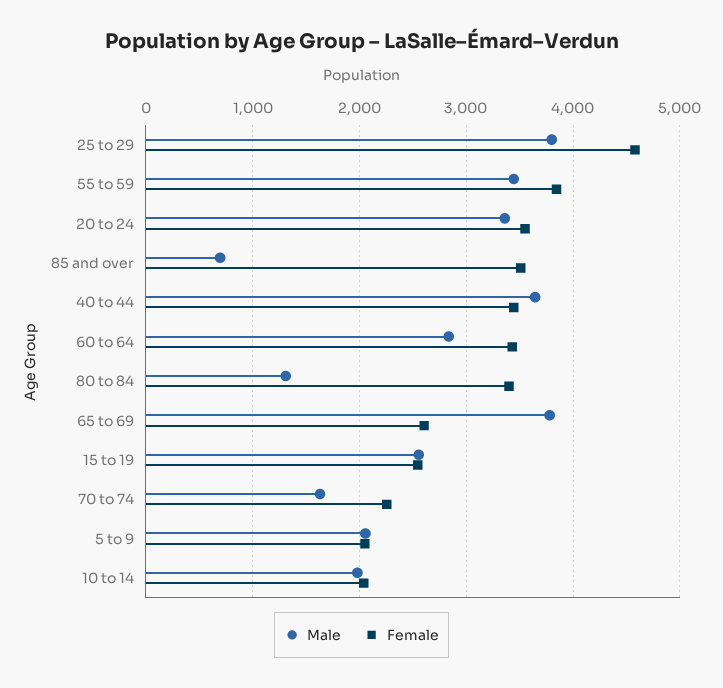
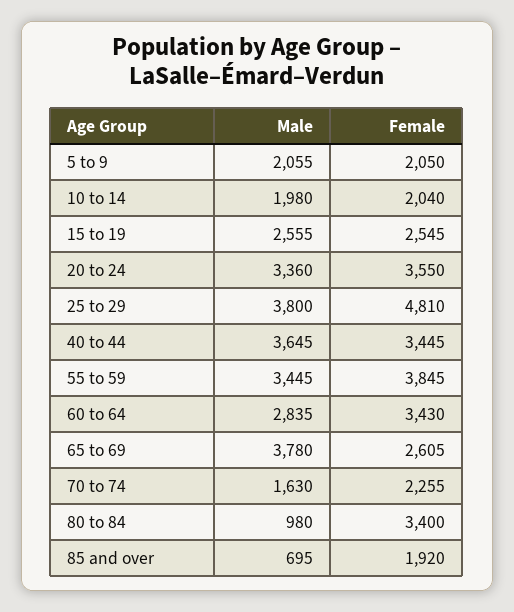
  {
    "Male": {
      "25 to 29": 3800,
      "55 to 59": 3445,
      "20 to 24": 3360,
      "85 and over": 695,
      "40 to 44": 3645,
      "60 to 64": 2835,
-     "80 to 84": 1300,
+     "80 to 84": 980,
      "65 to 69": 3780,
      "15 to 19": 2555,
      "70 to 74": 1630,
      "5 to 9": 2055,
      "10 to 14": 1980
    },
    "Female": {
-     "25 to 29": 4600,
+     "25 to 29": 4810,
      "55 to 59": 3845,
      "20 to 24": 3550,
-     "85 and over": 3500,
+     "85 and over": 1920,
      "40 to 44": 3445,
      "60 to 64": 3430,
      "80 to 84": 3400,
      "65 to 69": 2605,
      "15 to 19": 2545,
      "70 to 74": 2255,
      "5 to 9": 2050,
      "10 to 14": 2040
    }
  }

